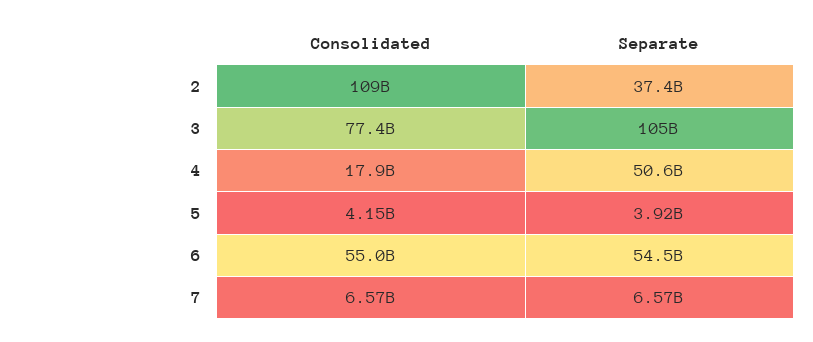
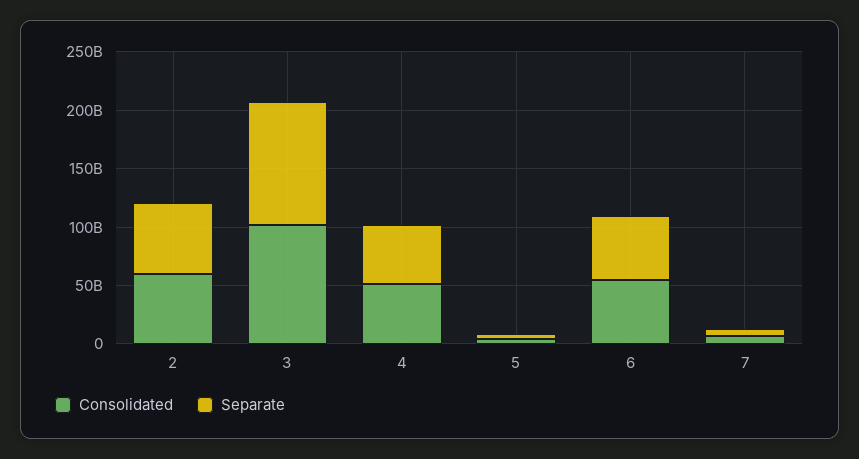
  {
    "Consolidated": {
-     "2": 109000000000,
+     "2": 60000000000,
-     "3": 77400000000,
+     "3": 100000000000,
-     "4": 17900000000,
+     "4": 50000000000,
      "5": 4150000000,
      "6": 55000000000,
      "7": 6570000000
    },
    "Separate": {
-     "2": 37400000000,
+     "2": 60000000000,
      "3": 105000000000,
      "4": 50600000000,
      "5": 3920000000,
      "6": 54500000000,
      "7": 6570000000
    }
  }

